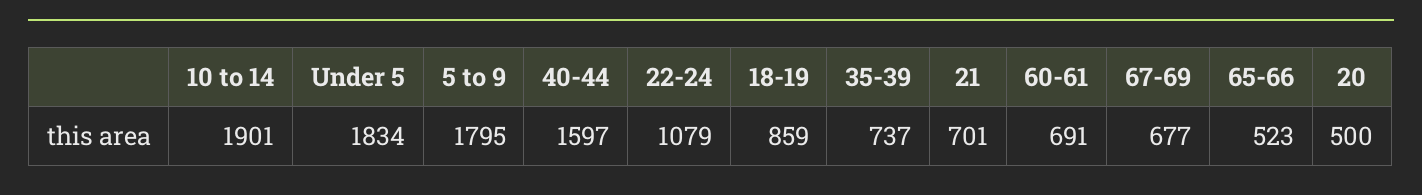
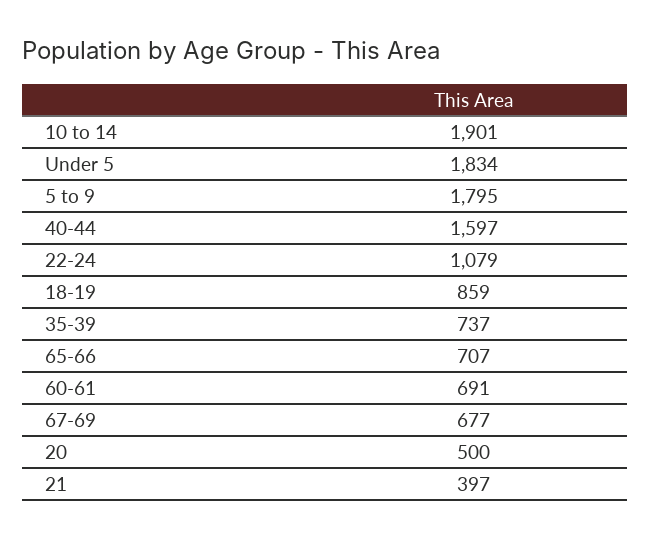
  {
    "10 to 14": 1901,
    "Under 5": 1834,
    "5 to 9": 1795,
    "40-44": 1597,
    "22-24": 1079,
    "18-19": 859,
    "35-39": 737,
-   "21": 701,
+   "21": 397,
    "60-61": 691,
    "67-69": 677,
-   "65-66": 523,
+   "65-66": 707,
    "20": 500
  }

